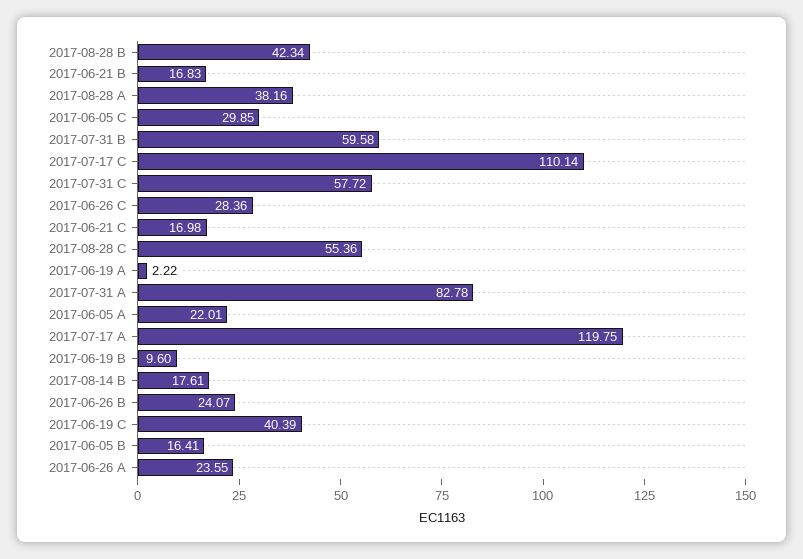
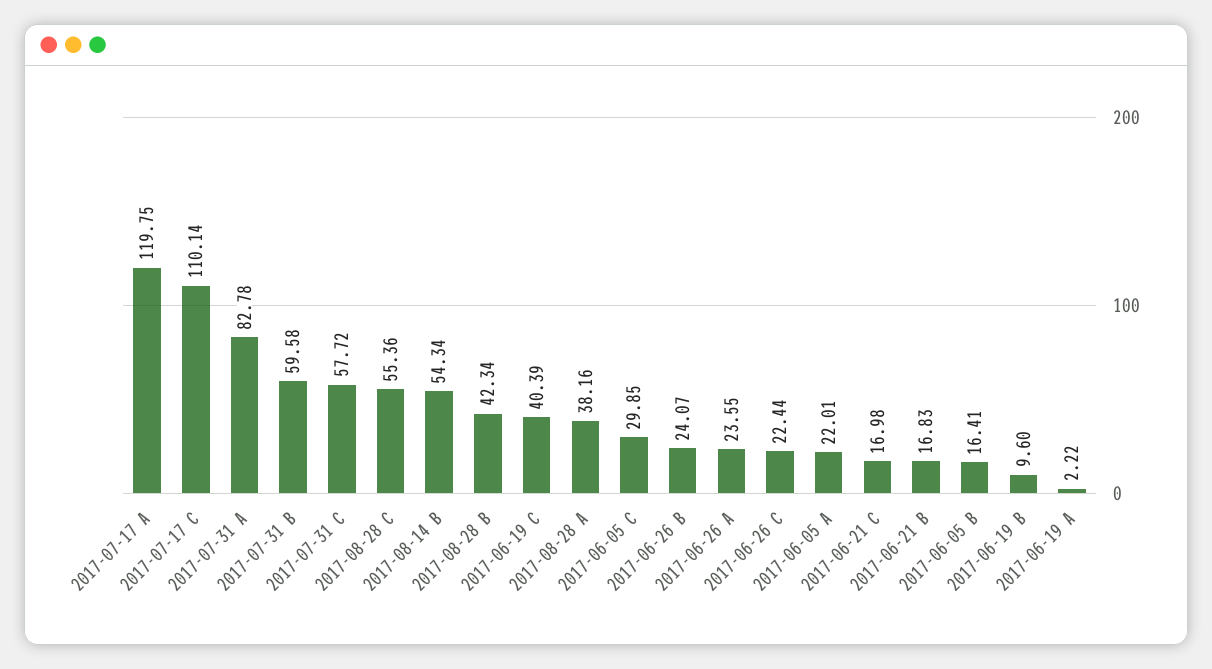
  {
    "2017-08-28 B": 42.34,
    "2017-06-21 B": 16.83,
    "2017-08-28 A": 38.16,
    "2017-06-05 C": 29.85,
    "2017-07-31 B": 59.58,
    "2017-07-17 C": 110.14,
    "2017-07-31 C": 57.72,
-   "2017-06-26 C": 28.36,
+   "2017-06-26 C": 22.44,
    "2017-06-21 C": 16.98,
    "2017-08-28 C": 55.36,
    "2017-06-19 A": 2.22,
    "2017-07-31 A": 82.78,
    "2017-06-05 A": 22.01,
    "2017-07-17 A": 119.75,
    "2017-06-19 B": 9.6,
-   "2017-08-14 B": 17.61,
+   "2017-08-14 B": 54.34,
    "2017-06-26 B": 24.07,
    "2017-06-19 C": 40.39,
    "2017-06-05 B": 16.41,
    "2017-06-26 A": 23.55
  }

